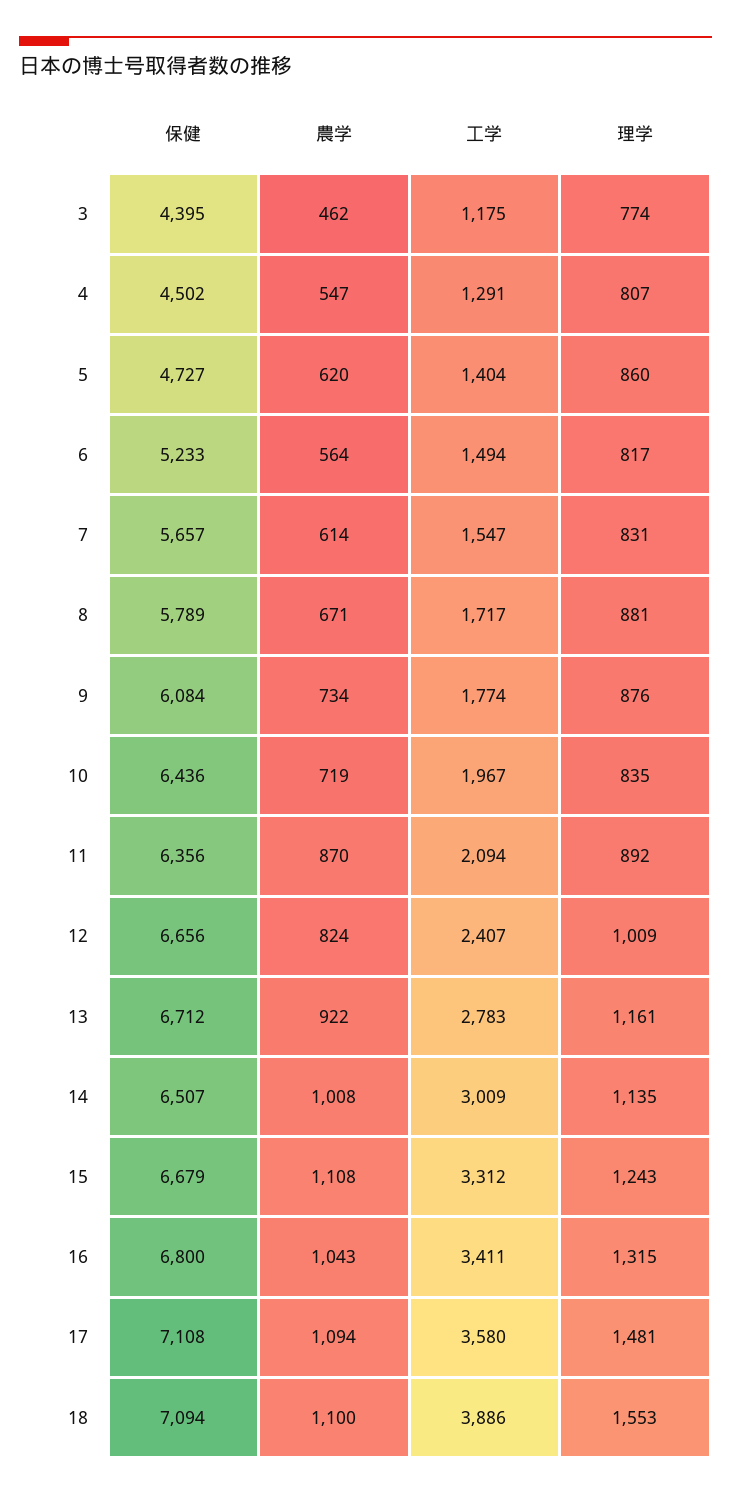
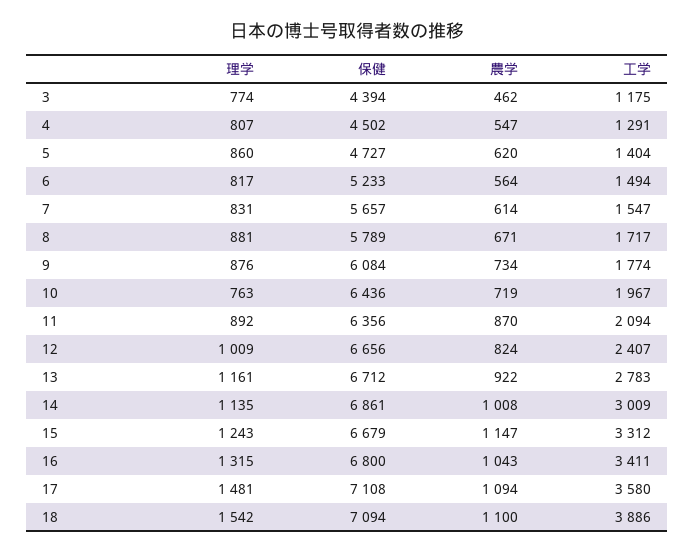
  {
    "保健": {
-     "3": 4395,
+     "3": 4394,
      "4": 4502,
      "5": 4727,
      "6": 5233,
      "7": 5657,
      "8": 5789,
      "9": 6084,
      "10": 6436,
      "11": 6356,
      "12": 6656,
      "13": 6712,
-     "14": 6507,
+     "14": 6861,
      "15": 6679,
      "16": 6800,
      "17": 7108,
      "18": 7094
    },
    "農学": {
      "3": 462,
      "4": 547,
      "5": 620,
      "6": 564,
      "7": 614,
      "8": 671,
      "9": 734,
      "10": 719,
      "11": 870,
      "12": 824,
      "13": 922,
      "14": 1008,
-     "15": 1108,
+     "15": 1147,
      "16": 1043,
      "17": 1094,
      "18": 1100
    },
    "工学": {
      "3": 1175,
      "4": 1291,
      "5": 1404,
      "6": 1494,
      "7": 1547,
      "8": 1717,
      "9": 1774,
      "10": 1967,
      "11": 2094,
      "12": 2407,
      "13": 2783,
      "14": 3009,
      "15": 3312,
      "16": 3411,
      "17": 3580,
      "18": 3886
    },
    "理学": {
      "3": 774,
      "4": 807,
      "5": 860,
      "6": 817,
      "7": 831,
      "8": 881,
      "9": 876,
-     "10": 835,
+     "10": 763,
      "11": 892,
      "12": 1009,
      "13": 1161,
      "14": 1135,
      "15": 1243,
      "16": 1315,
      "17": 1481,
-     "18": 1553
+     "18": 1542
    }
  }

